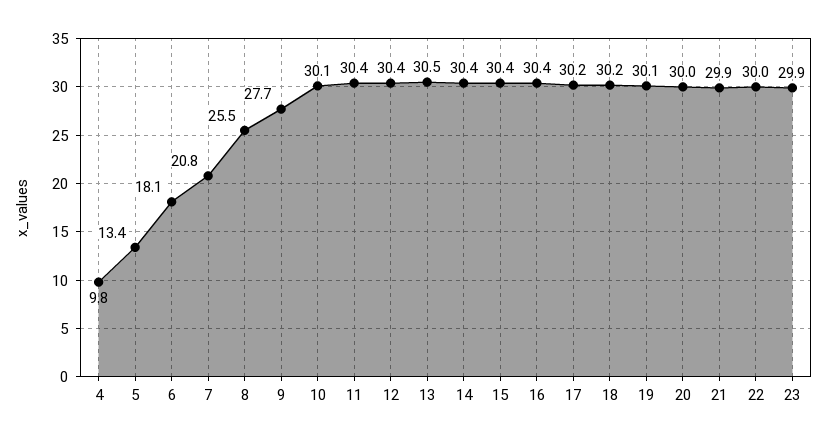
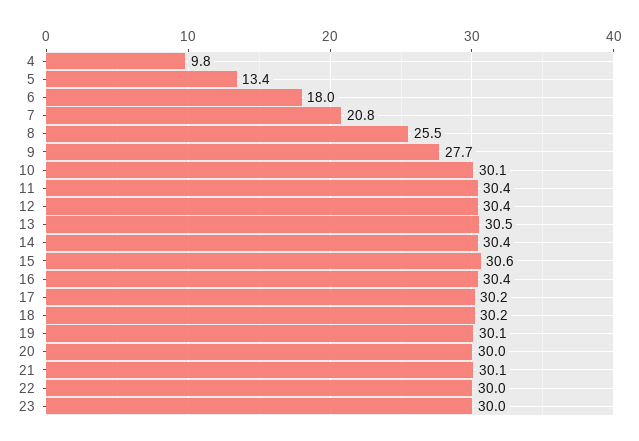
  {
    "4": 9.8,
    "5": 13.4,
-   "6": 18.1,
+   "6": 18,
    "7": 20.8,
    "8": 25.5,
    "9": 27.7,
    "10": 30.1,
    "11": 30.4,
    "12": 30.4,
    "13": 30.5,
    "14": 30.4,
-   "15": 30.4,
+   "15": 30.6,
    "16": 30.4,
    "17": 30.2,
    "18": 30.2,
    "19": 30.1,
    "20": 30,
-   "21": 29.9,
+   "21": 30.1,
    "22": 30,
-   "23": 29.9
+   "23": 30
  }

